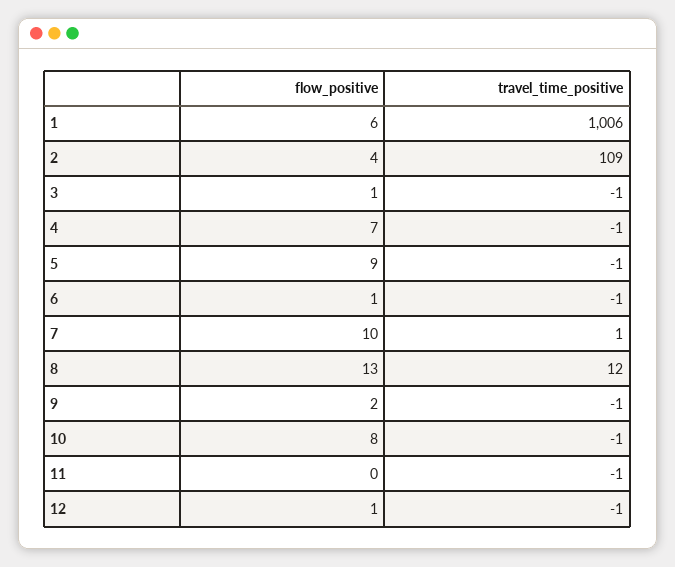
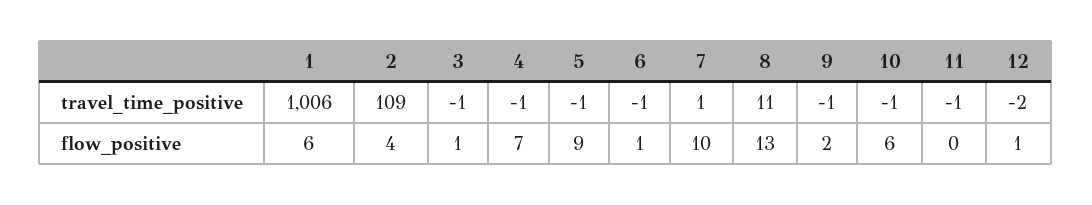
  {
    "flow_positive": {
      "1": 6,
      "2": 4,
      "3": 1,
      "4": 7,
      "5": 9,
      "6": 1,
      "7": 10,
      "8": 13,
      "9": 2,
-     "10": 8,
+     "10": 6,
      "11": 0,
      "12": 1
    },
    "travel_time_positive": {
      "1": 1006,
      "2": 109,
      "3": -1,
      "4": -1,
      "5": -1,
      "6": -1,
      "7": 1,
-     "8": 12,
+     "8": 11,
      "9": -1,
      "10": -1,
      "11": -1,
-     "12": -1
+     "12": -2
    }
  }

